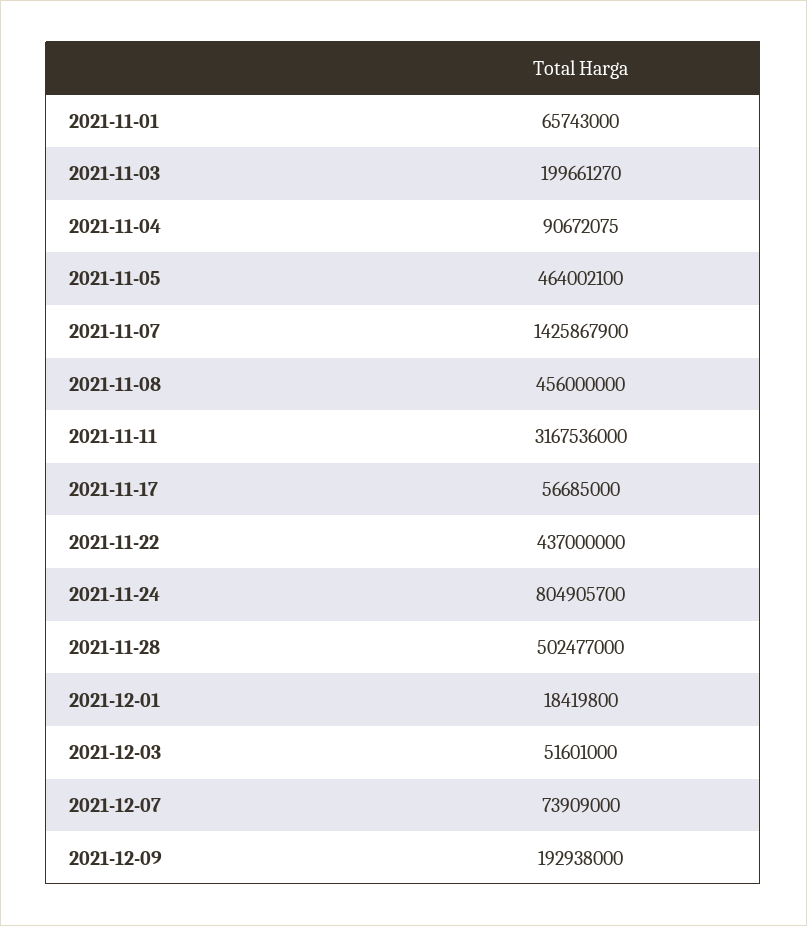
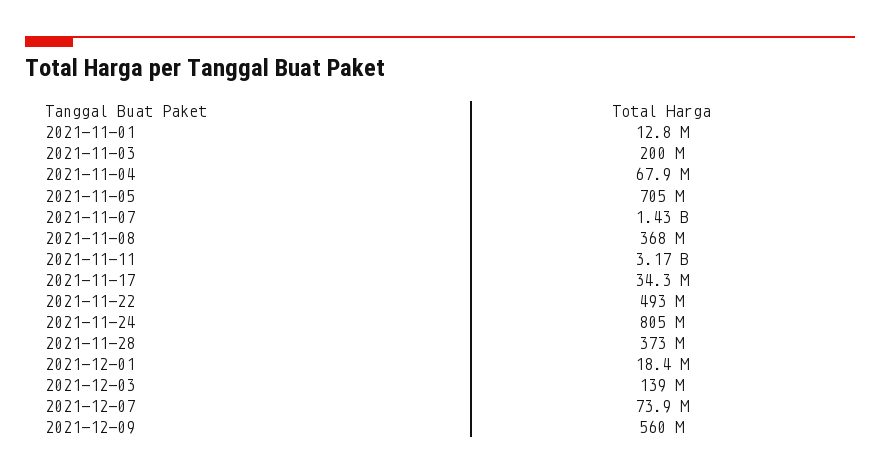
  {
-   "2021-11-01": 65743000,
+   "2021-11-01": 12800000,
    "2021-11-03": 199661270,
-   "2021-11-04": 90672075,
+   "2021-11-04": 67900000,
-   "2021-11-05": 464002100,
+   "2021-11-05": 705000000,
    "2021-11-07": 1425867900,
-   "2021-11-08": 456000000,
+   "2021-11-08": 368000000,
    "2021-11-11": 3167536000,
-   "2021-11-17": 56685000,
+   "2021-11-17": 34300000,
-   "2021-11-22": 437000000,
+   "2021-11-22": 493000000,
    "2021-11-24": 804905700,
-   "2021-11-28": 502477000,
+   "2021-11-28": 373000000,
    "2021-12-01": 18419800,
-   "2021-12-03": 51601000,
+   "2021-12-03": 139000000,
    "2021-12-07": 73909000,
-   "2021-12-09": 192938000
+   "2021-12-09": 560000000
  }

